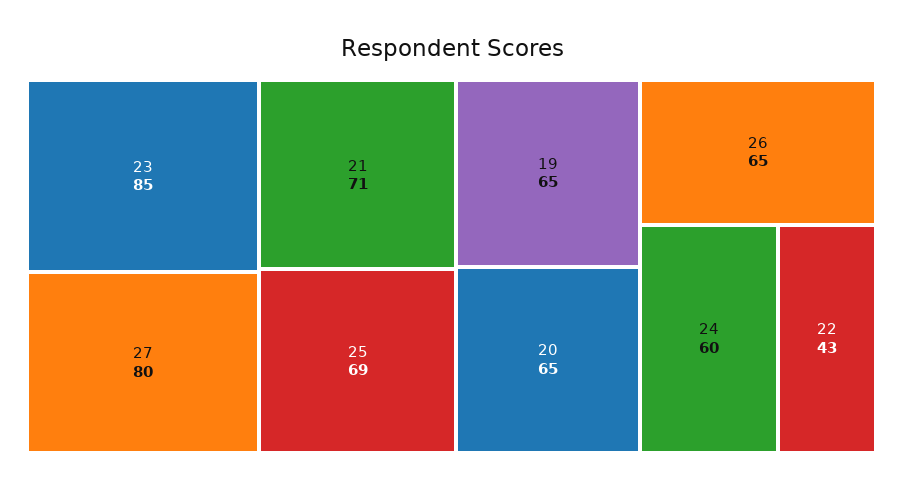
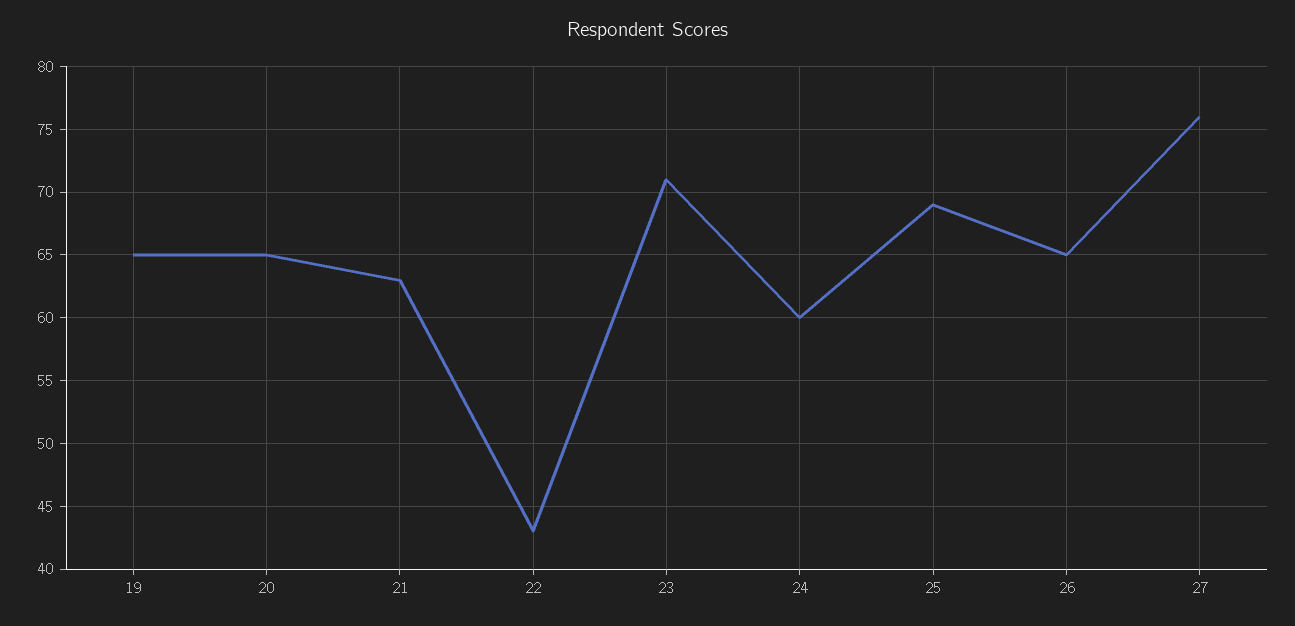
  {
-   "23": 85,
+   "23": 71,
-   "27": 80,
+   "27": 76,
-   "21": 71,
+   "21": 63,
    "25": 69,
    "19": 65,
    "20": 65,
    "26": 65,
    "24": 60,
    "22": 43
  }

